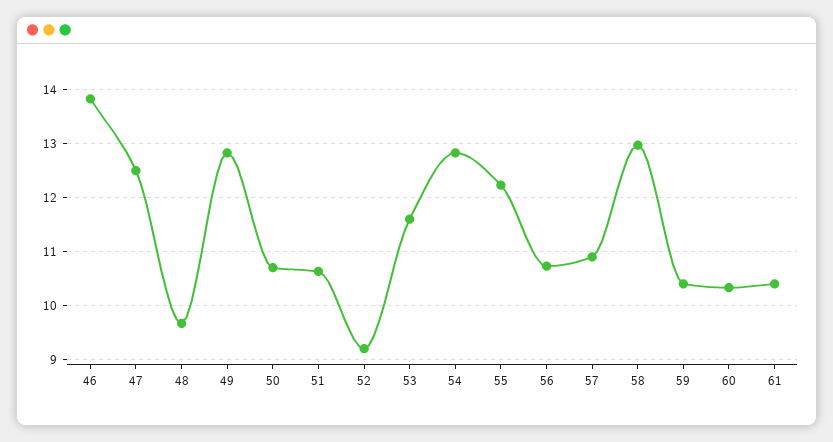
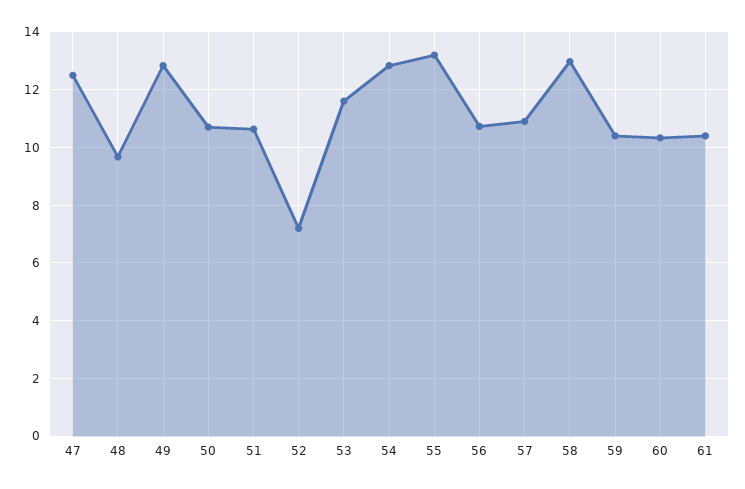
  {
-   "46": 13.8,
    "47": 12.6,
    "48": 9.6,
    "49": 12.8,
    "50": 10.8,
    "51": 10.6,
-   "52": 9.2,
+   "52": 7.25,
    "53": 11.6,
    "54": 12.8,
-   "55": 12.2,
+   "55": 13.25,
    "56": 10.8,
    "57": 11,
    "58": 13,
    "59": 10.4,
    "60": 10.4,
    "61": 10.4
  }

